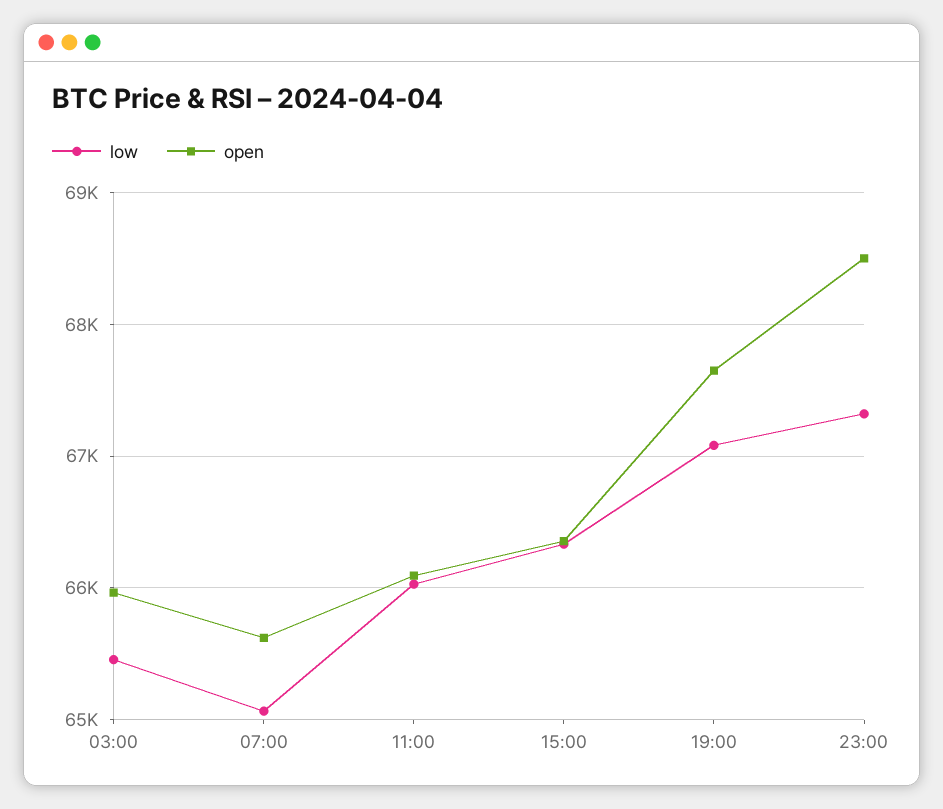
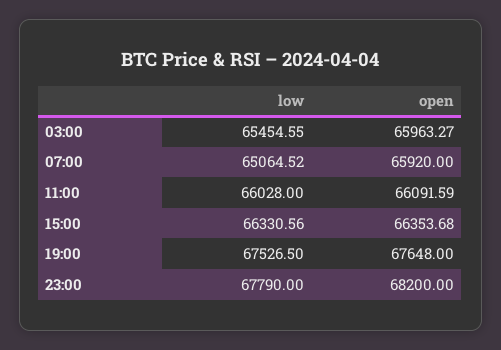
  {
    "low": {
      "03:00": 65454.55,
      "07:00": 65064.52,
      "11:00": 66028,
      "15:00": 66330.56,
-     "19:00": 67100,
+     "19:00": 67526.5,
-     "23:00": 67300
+     "23:00": 67790
    },
    "open": {
      "03:00": 65963.27,
-     "07:00": 65600,
+     "07:00": 65920,
      "11:00": 66091.59,
      "15:00": 66353.68,
      "19:00": 67648,
-     "23:00": 68500
+     "23:00": 68200
    }
  }

